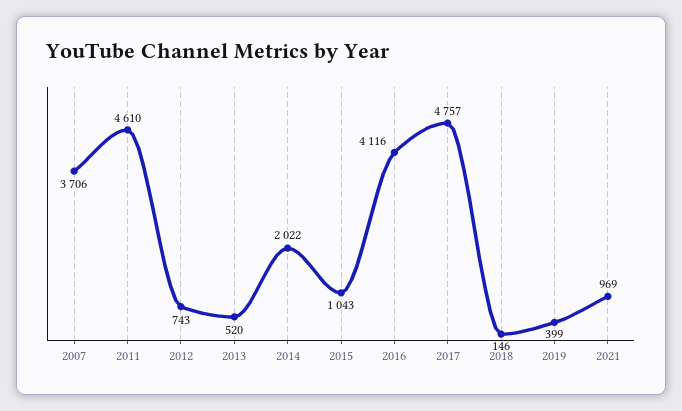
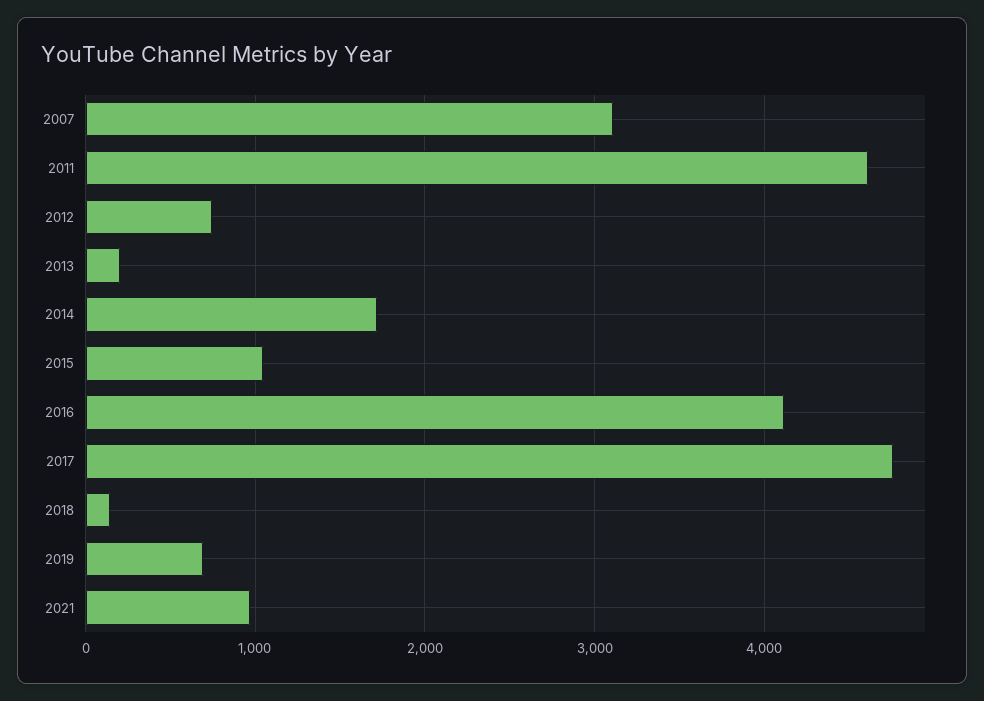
  {
-   "2007": 3706,
+   "2007": 3100,
    "2011": 4610,
    "2012": 743,
-   "2013": 520,
+   "2013": 200,
-   "2014": 2022,
+   "2014": 1700,
    "2015": 1043,
    "2016": 4116,
    "2017": 4757,
    "2018": 146,
-   "2019": 399,
+   "2019": 700,
    "2021": 969
  }

